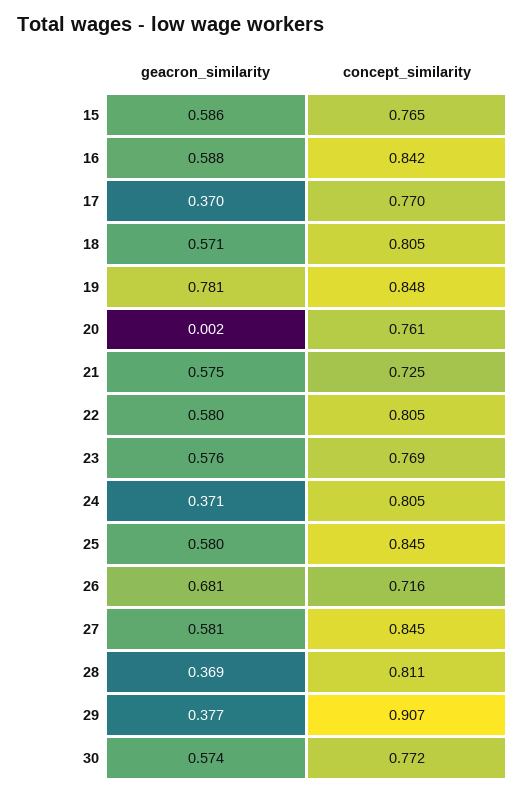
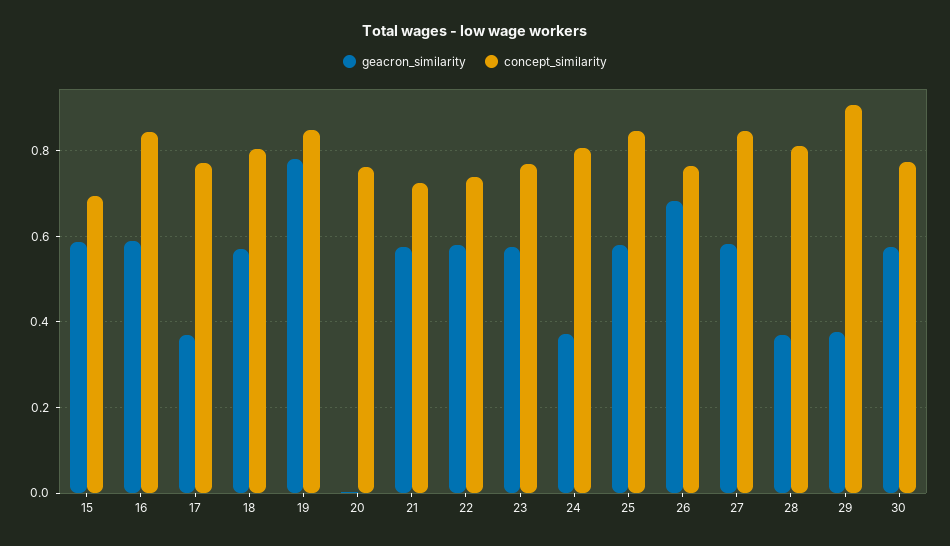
  {
    "geacron_similarity": {
      "15": 0.586,
      "16": 0.588,
      "17": 0.37,
      "18": 0.571,
      "19": 0.781,
      "20": 0.002,
      "21": 0.575,
      "22": 0.58,
      "23": 0.576,
      "24": 0.371,
      "25": 0.58,
      "26": 0.681,
      "27": 0.581,
      "28": 0.369,
      "29": 0.377,
      "30": 0.574
    },
    "concept_similarity": {
-     "15": 0.765,
+     "15": 0.7,
      "16": 0.842,
      "17": 0.77,
      "18": 0.805,
      "19": 0.848,
      "20": 0.761,
      "21": 0.725,
-     "22": 0.805,
+     "22": 0.74,
      "23": 0.769,
      "24": 0.805,
      "25": 0.845,
-     "26": 0.716,
+     "26": 0.76,
      "27": 0.845,
      "28": 0.811,
      "29": 0.907,
      "30": 0.772
    }
  }

